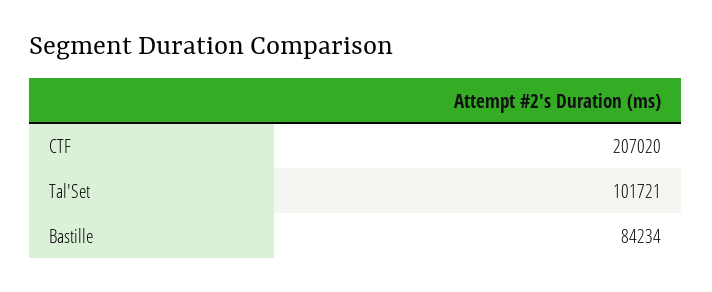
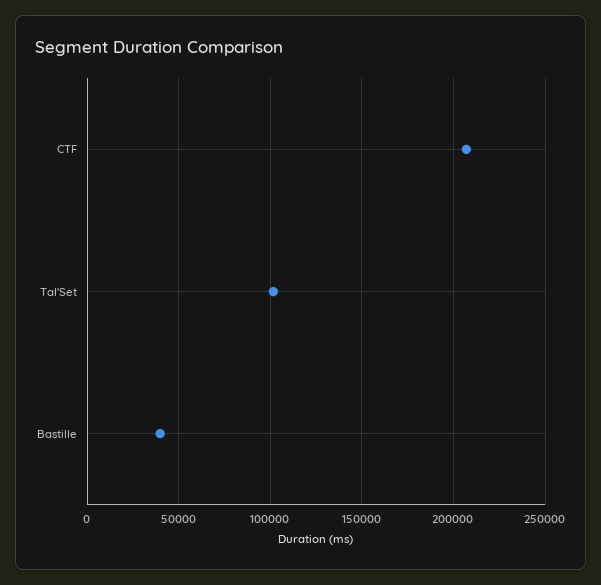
  {
    "CTF": 207020,
    "Tal'Set": 101721,
-   "Bastille": 84234
+   "Bastille": 40000
  }

